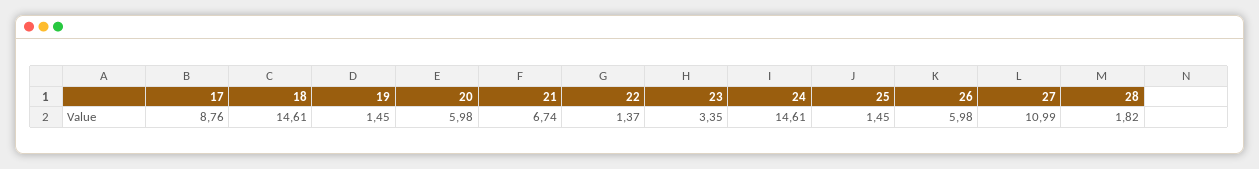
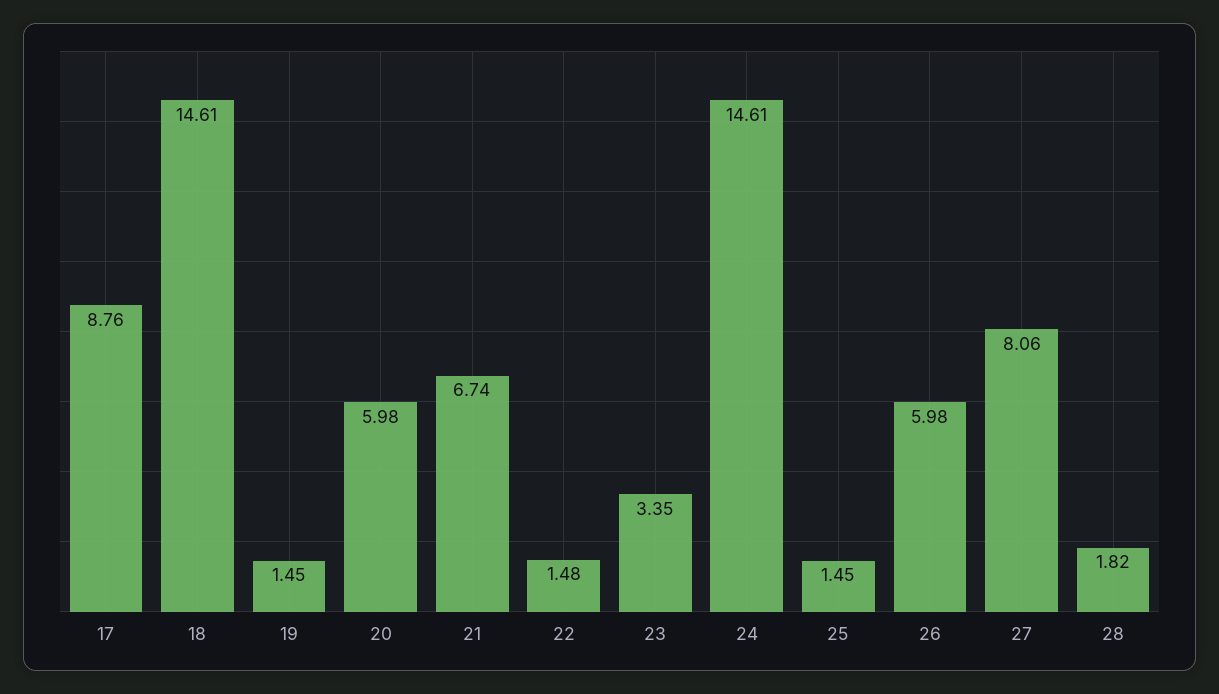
  {
    "17": 8.76,
    "18": 14.61,
    "19": 1.45,
    "20": 5.98,
    "21": 6.74,
-   "22": 1.37,
+   "22": 1.48,
    "23": 3.35,
    "24": 14.61,
    "25": 1.45,
    "26": 5.98,
-   "27": 10.99,
+   "27": 8.06,
    "28": 1.82
  }

